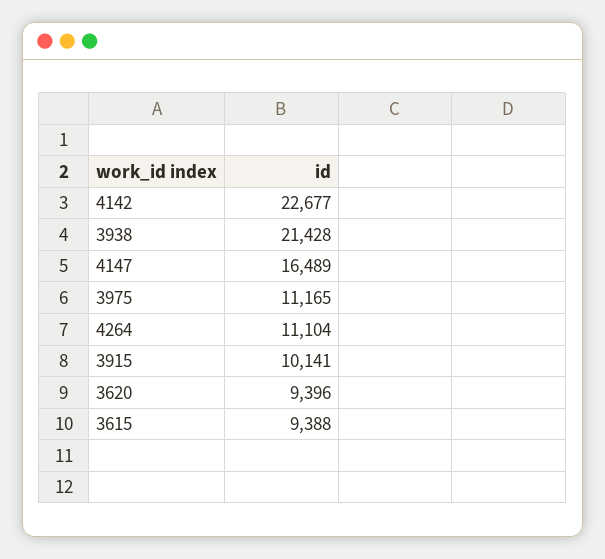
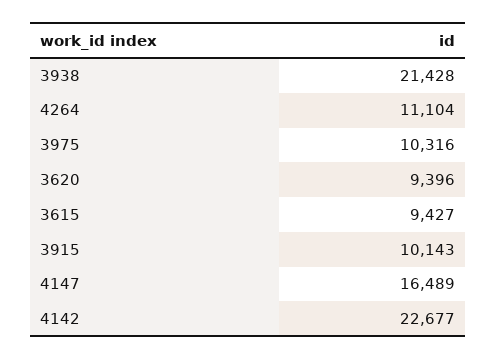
  {
    "4142": 22677,
    "3938": 21428,
    "4147": 16489,
-   "3975": 11165,
+   "3975": 10316,
    "4264": 11104,
-   "3915": 10141,
+   "3915": 10143,
    "3620": 9396,
-   "3615": 9388
+   "3615": 9427
  }

